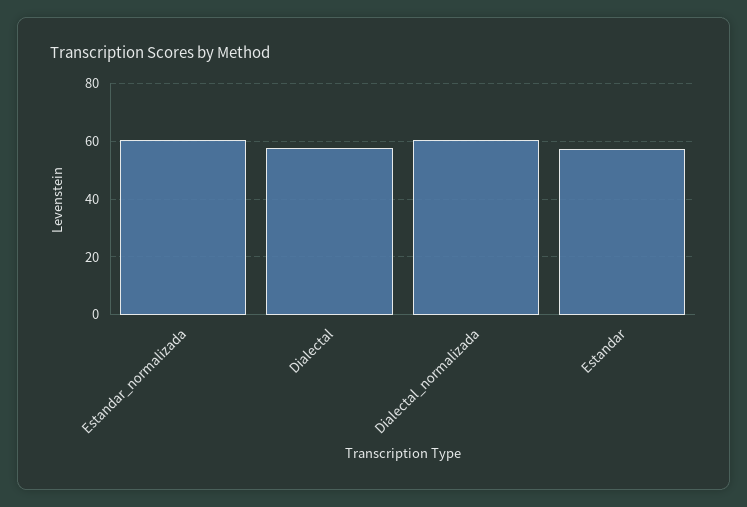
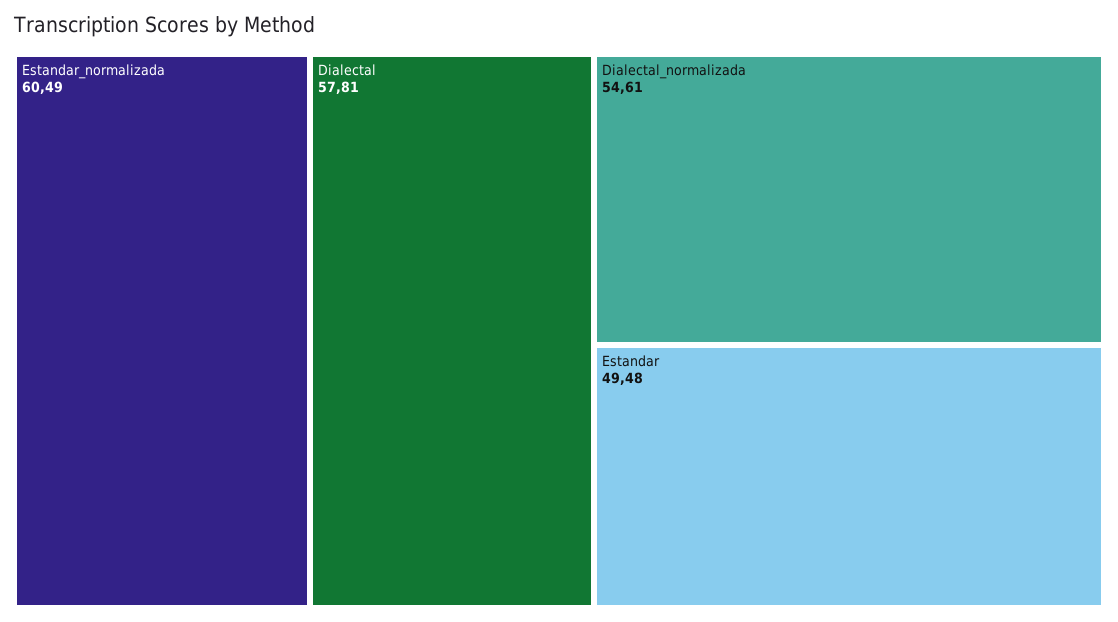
  {
    "Estandar_normalizada": 60.49,
    "Dialectal": 57.81,
-   "Dialectal_normalizada": 60,
+   "Dialectal_normalizada": 54.61,
-   "Estandar": 57.5
+   "Estandar": 49.48
  }

